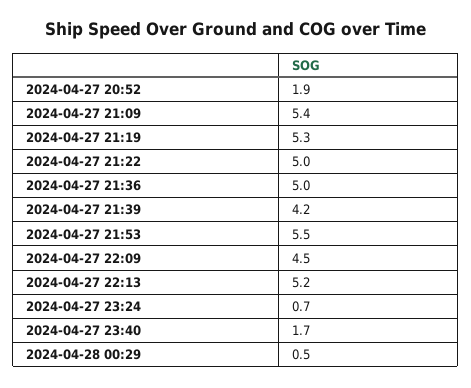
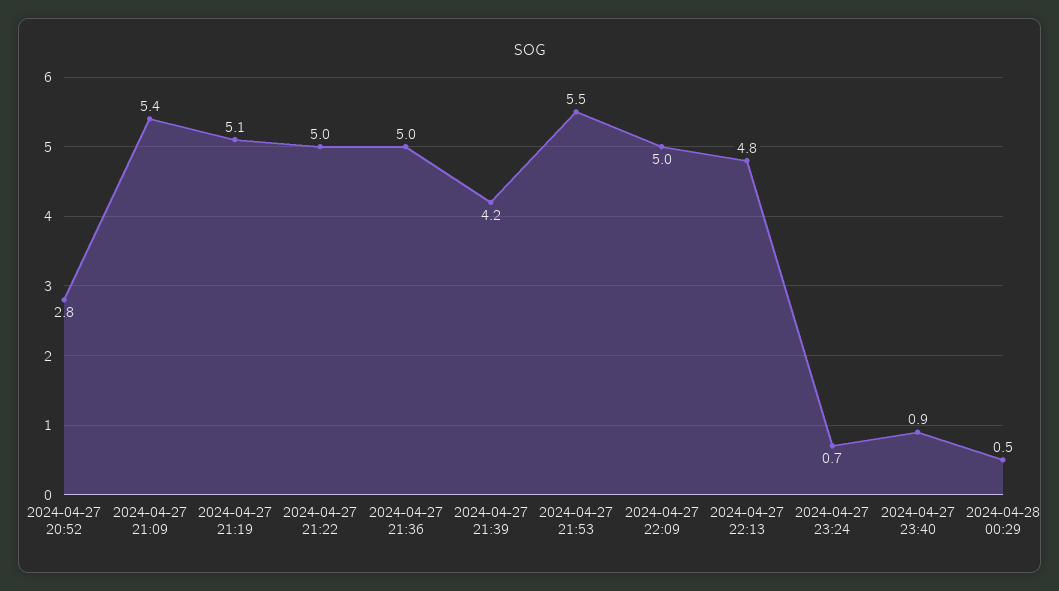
  {
-   "2024-04-27 20:52": 1.9,
+   "2024-04-27 20:52": 2.8,
    "2024-04-27 21:09": 5.4,
-   "2024-04-27 21:19": 5.3,
+   "2024-04-27 21:19": 5.1,
    "2024-04-27 21:22": 5,
    "2024-04-27 21:36": 5,
    "2024-04-27 21:39": 4.2,
    "2024-04-27 21:53": 5.5,
-   "2024-04-27 22:09": 4.5,
+   "2024-04-27 22:09": 5,
-   "2024-04-27 22:13": 5.2,
+   "2024-04-27 22:13": 4.8,
    "2024-04-27 23:24": 0.7,
-   "2024-04-27 23:40": 1.7,
+   "2024-04-27 23:40": 0.9,
    "2024-04-28 00:29": 0.5
  }

